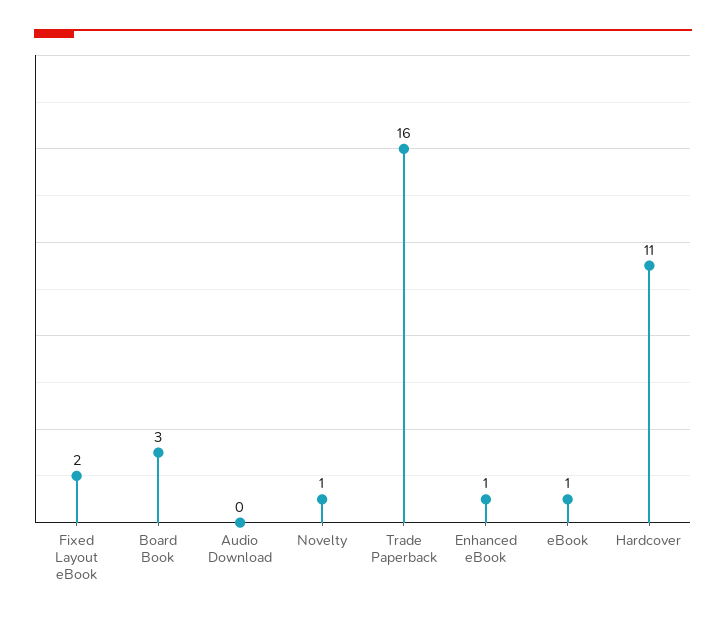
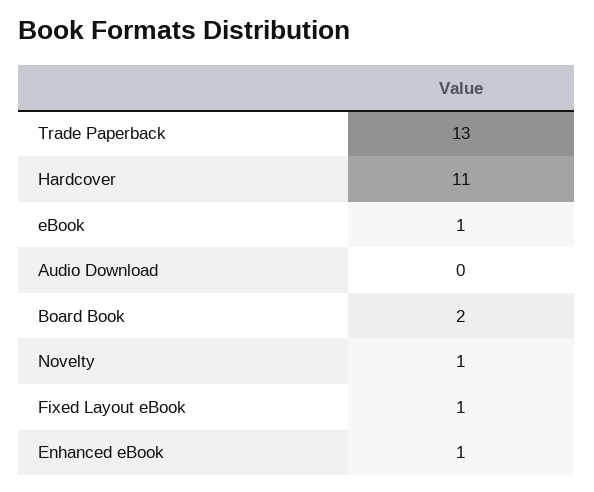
  {
-   "Fixed Layout eBook": 2,
+   "Fixed Layout eBook": 1,
-   "Board Book": 3,
+   "Board Book": 2,
    "Audio Download": 0,
    "Novelty": 1,
-   "Trade Paperback": 16,
+   "Trade Paperback": 13,
    "Enhanced eBook": 1,
    "eBook": 1,
    "Hardcover": 11
  }

